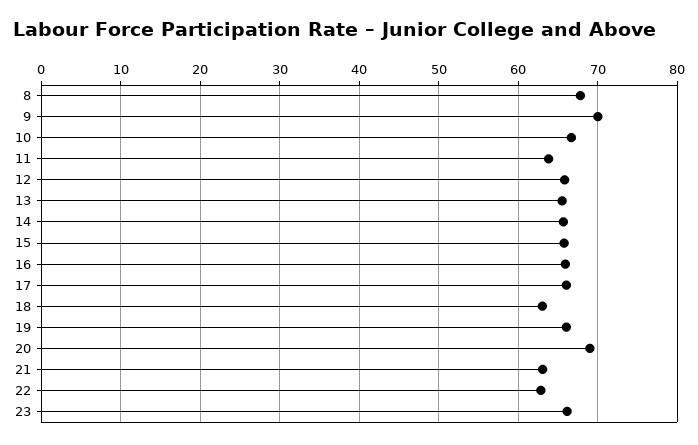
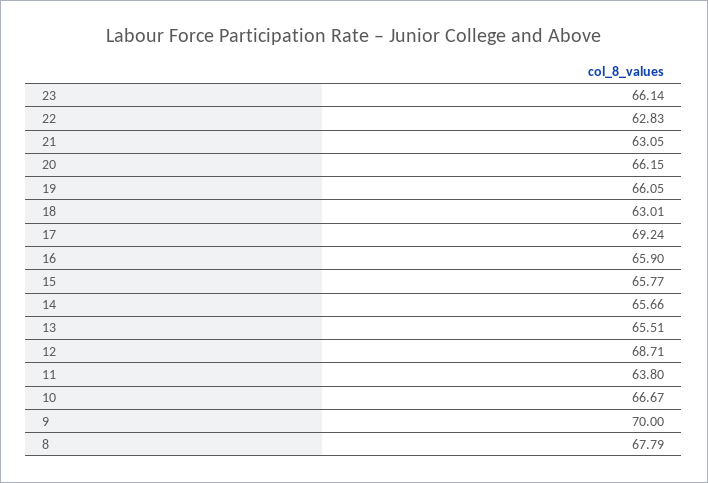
  {
    "8": 67.79,
    "9": 70,
    "10": 66.67,
    "11": 63.8,
-   "12": 66,
+   "12": 68.71,
    "13": 65.51,
    "14": 65.66,
    "15": 65.77,
    "16": 65.9,
-   "17": 66,
+   "17": 69.24,
    "18": 63.01,
    "19": 66.05,
-   "20": 69,
+   "20": 66.15,
    "21": 63.05,
    "22": 62.83,
    "23": 66.14
  }

